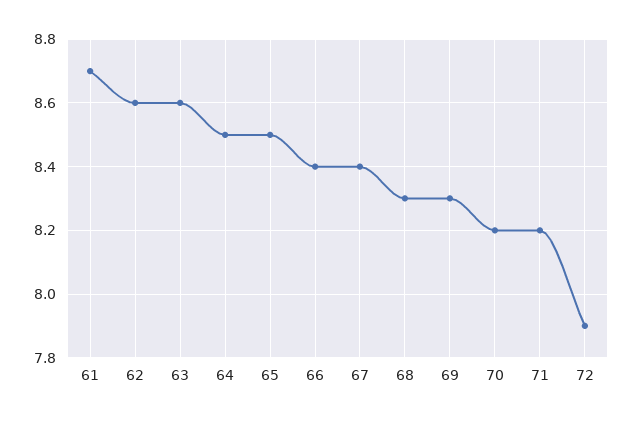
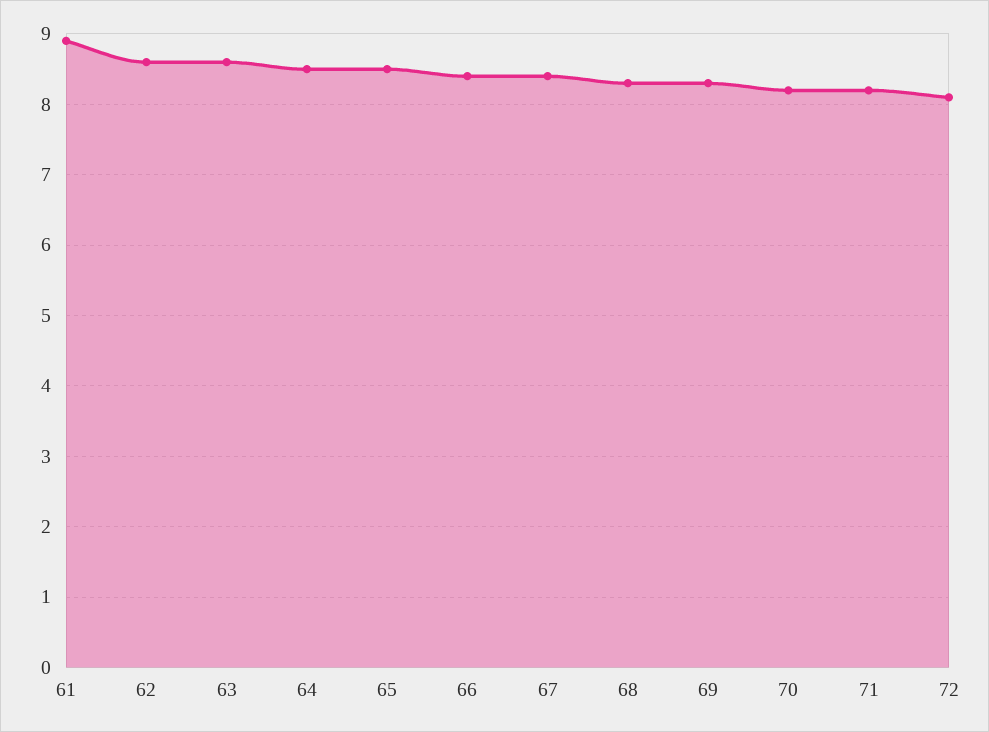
  {
-   "61": 8.7,
+   "61": 8.9,
    "62": 8.6,
    "63": 8.6,
    "64": 8.5,
    "65": 8.5,
    "66": 8.4,
    "67": 8.4,
    "68": 8.3,
    "69": 8.3,
    "70": 8.2,
    "71": 8.2,
-   "72": 7.9
+   "72": 8.1
  }

